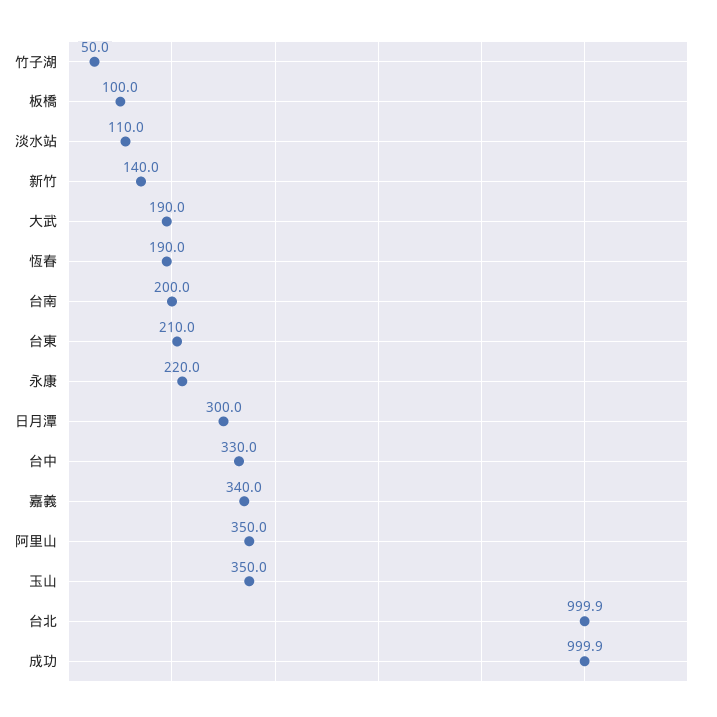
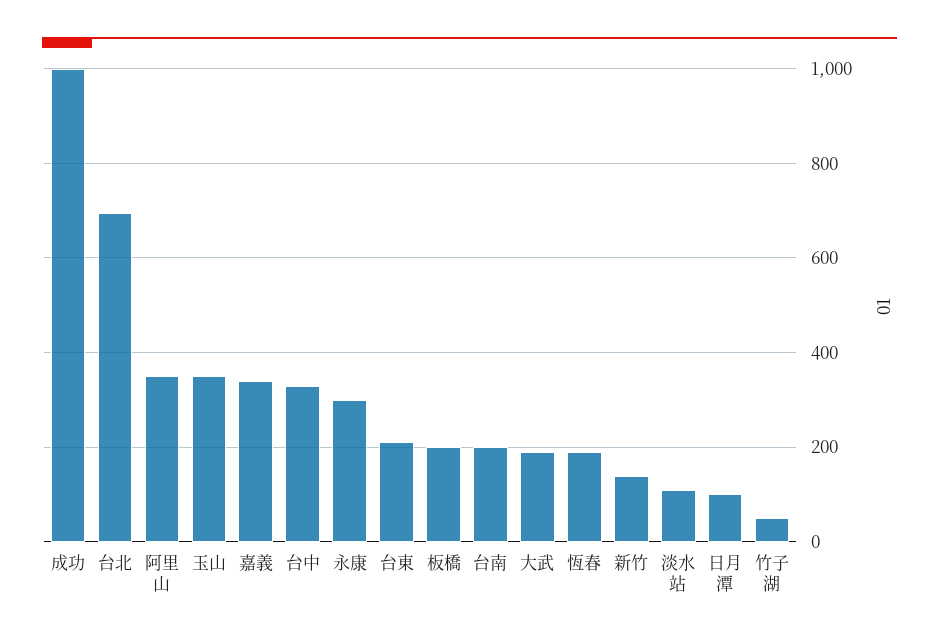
  {
    "竹子湖": 50,
-   "板橋": 100,
+   "板橋": 200,
    "淡水站": 110,
    "新竹": 140,
    "大武": 190,
    "恆春": 190,
    "台南": 200,
    "台東": 210,
-   "永康": 220,
+   "永康": 300,
-   "日月潭": 300,
+   "日月潭": 100,
    "台中": 330,
    "嘉義": 340,
    "阿里山": 350,
    "玉山": 350,
-   "台北": 999.9,
+   "台北": 700,
    "成功": 999.9
  }

